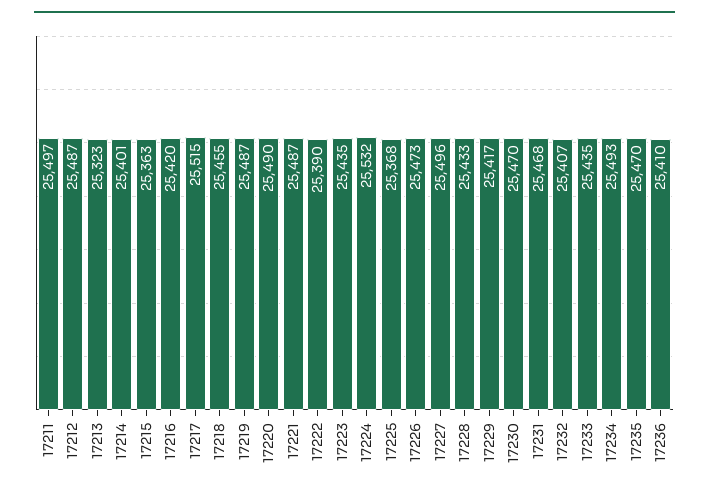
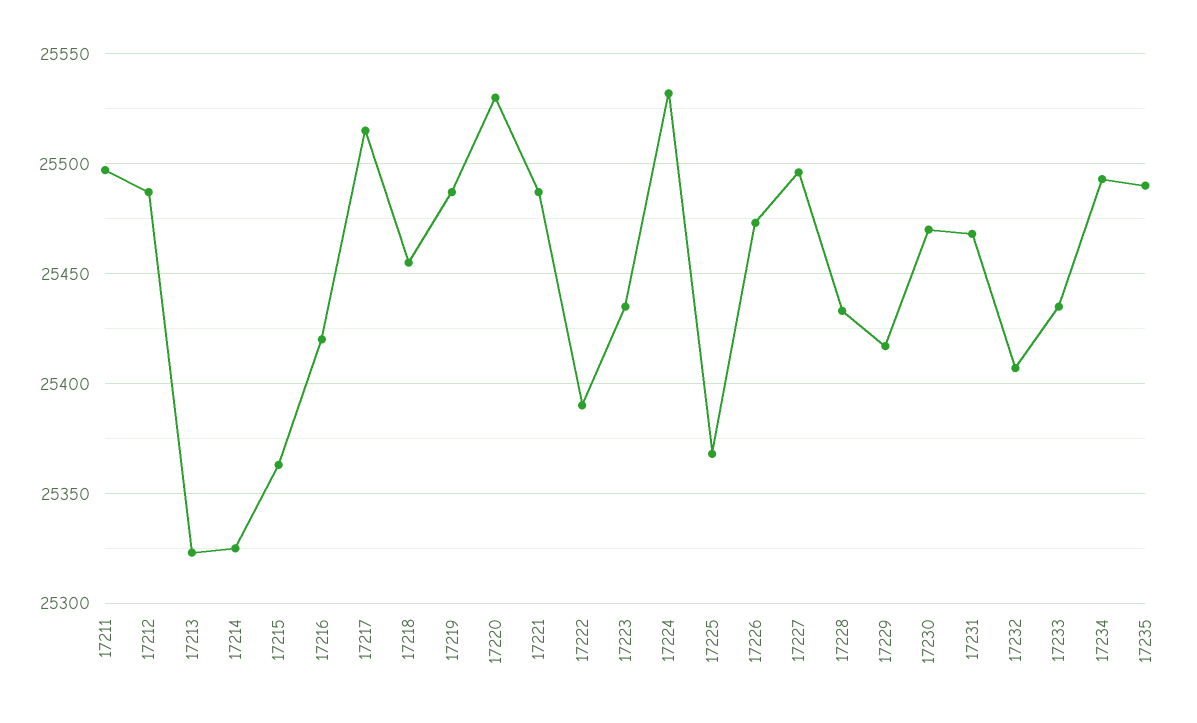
  {
    "17211": 25497,
    "17212": 25487,
    "17213": 25323,
-   "17214": 25401,
+   "17214": 25325,
    "17215": 25363,
    "17216": 25420,
    "17217": 25515,
    "17218": 25455,
    "17219": 25487,
-   "17220": 25490,
+   "17220": 25530,
    "17221": 25487,
    "17222": 25390,
    "17223": 25435,
    "17224": 25532,
    "17225": 25368,
    "17226": 25473,
    "17227": 25496,
    "17228": 25433,
    "17229": 25417,
    "17230": 25470,
    "17231": 25468,
    "17232": 25407,
    "17233": 25435,
    "17234": 25493,
-   "17235": 25470,
+   "17235": 25490
-   "17236": 25410
  }

